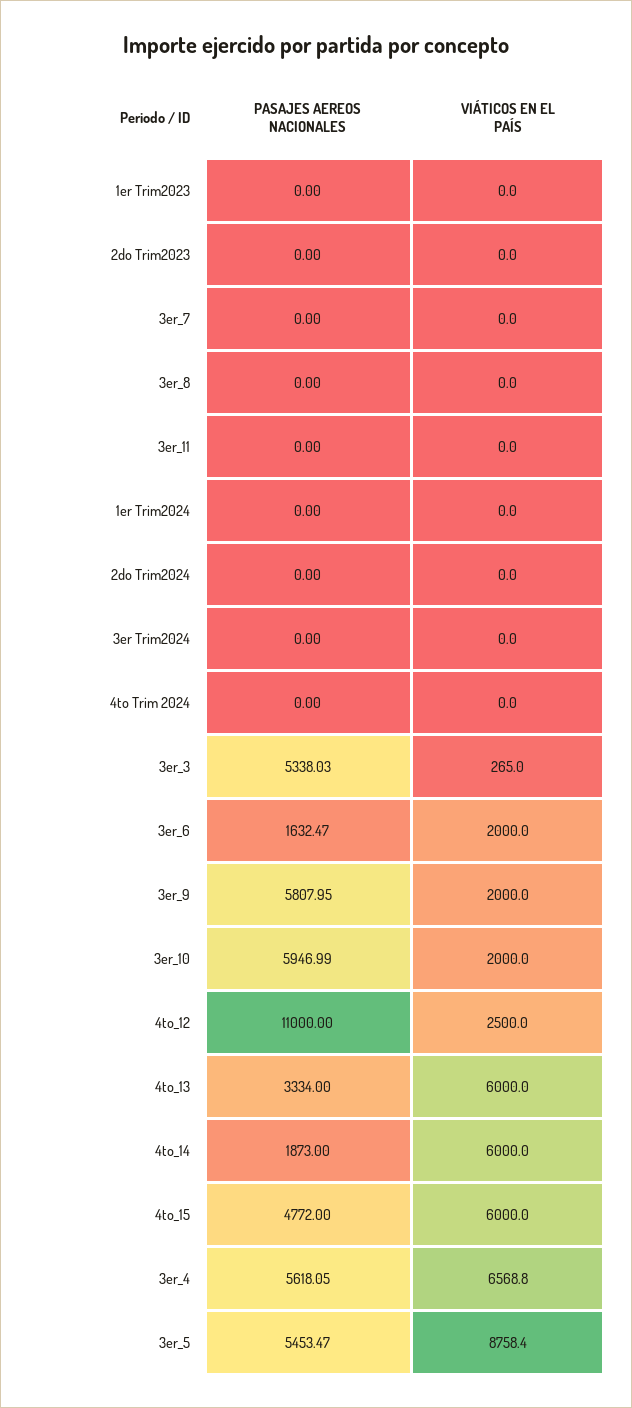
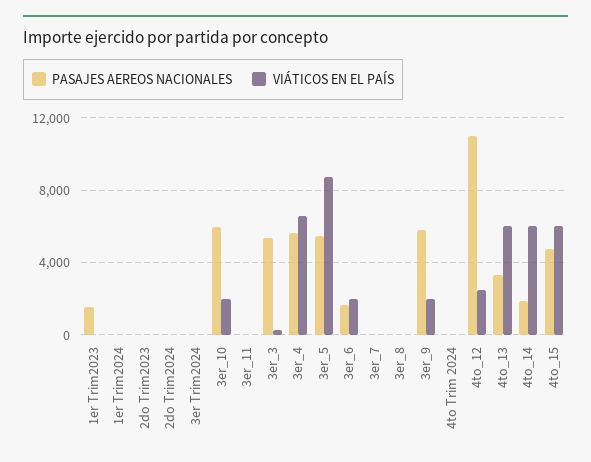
  {
    "PASAJES AEREOS NACIONALES": {
-     "1er Trim2023": 0,
+     "1er Trim2023": 1500,
      "2do Trim2023": 0,
      "3er_7": 0,
      "3er_8": 0,
      "3er_11": 0,
      "1er Trim2024": 0,
      "2do Trim2024": 0,
      "3er Trim2024": 0,
      "4to Trim 2024": 0,
      "3er_3": 5338.03,
      "3er_6": 1632.47,
      "3er_9": 5807.95,
      "3er_10": 5946.99,
      "4to_12": 11000,
      "4to_13": 3334,
      "4to_14": 1873,
      "4to_15": 4772,
      "3er_4": 5618.05,
      "3er_5": 5453.47
    },
    "VIÁTICOS EN EL PAÍS": {
      "1er Trim2023": 0,
      "2do Trim2023": 0,
      "3er_7": 0,
      "3er_8": 0,
      "3er_11": 0,
      "1er Trim2024": 0,
      "2do Trim2024": 0,
      "3er Trim2024": 0,
      "4to Trim 2024": 0,
      "3er_3": 265,
      "3er_6": 2000,
      "3er_9": 2000,
      "3er_10": 2000,
      "4to_12": 2500,
      "4to_13": 6000,
      "4to_14": 6000,
      "4to_15": 6000,
      "3er_4": 6568.8,
      "3er_5": 8758.4
    }
  }

